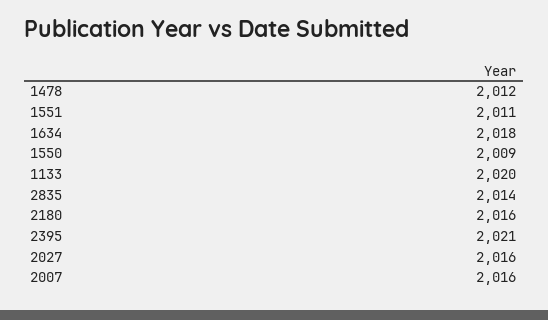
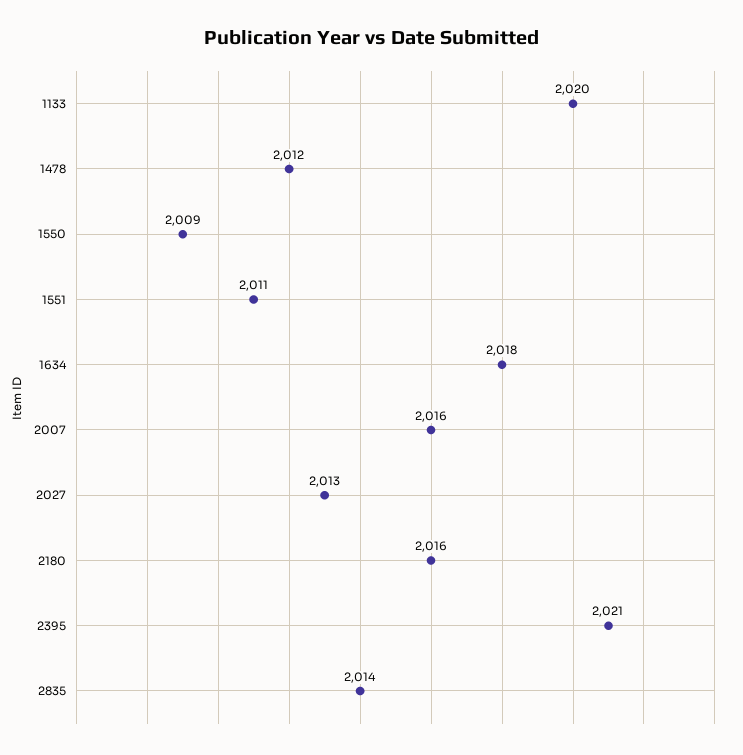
  {
    "1478": 2012,
    "1551": 2011,
    "1634": 2018,
    "1550": 2009,
    "1133": 2020,
    "2835": 2014,
    "2180": 2016,
    "2395": 2021,
-   "2027": 2016,
+   "2027": 2013,
    "2007": 2016
  }

